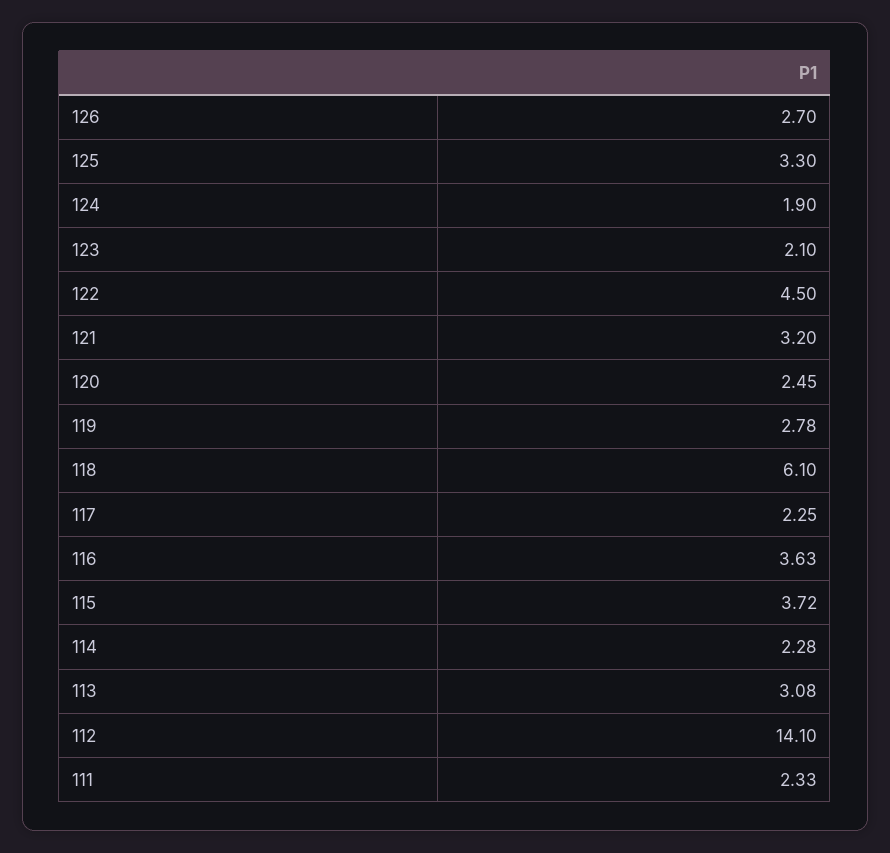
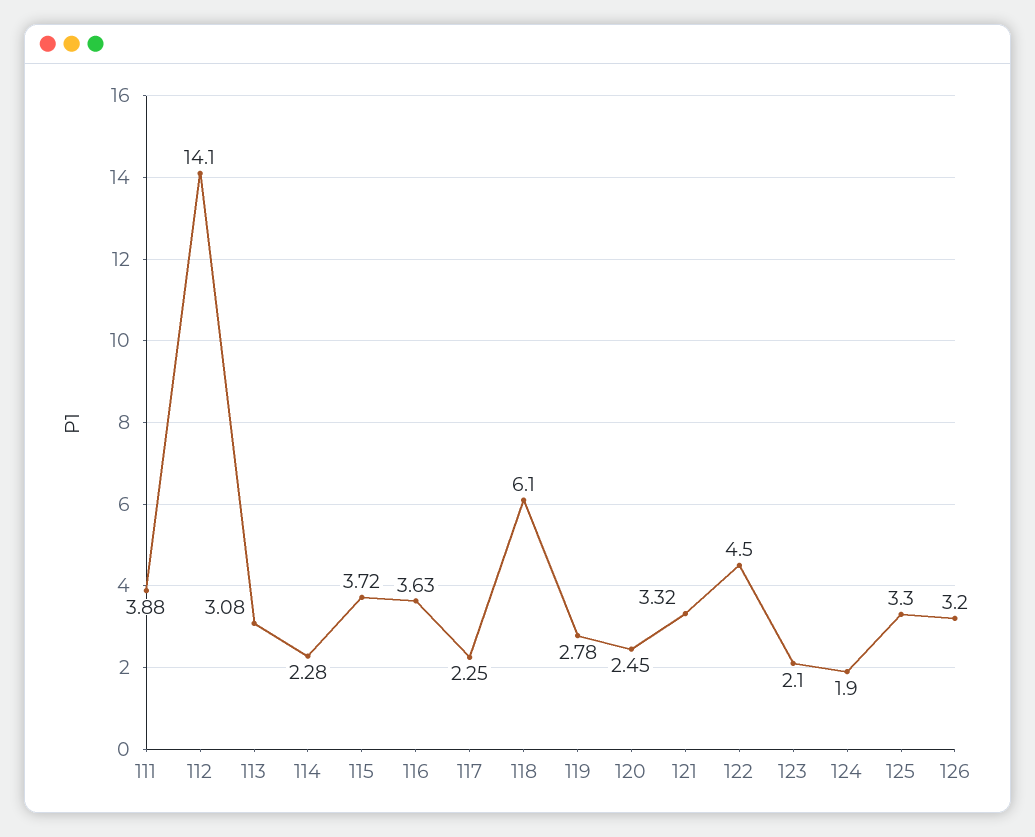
  {
-   "126": 2.7,
+   "126": 3.2,
    "125": 3.3,
    "124": 1.9,
    "123": 2.1,
    "122": 4.5,
-   "121": 3.2,
+   "121": 3.32,
    "120": 2.45,
    "119": 2.78,
    "118": 6.1,
    "117": 2.25,
    "116": 3.63,
    "115": 3.72,
    "114": 2.28,
    "113": 3.08,
    "112": 14.1,
-   "111": 2.33
+   "111": 3.88
  }

